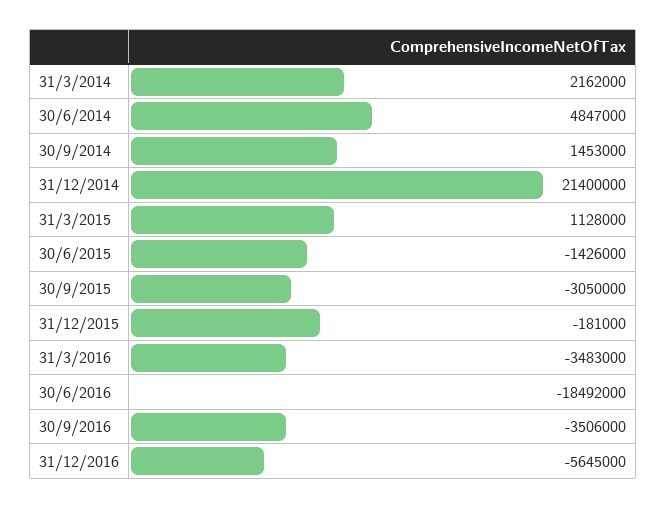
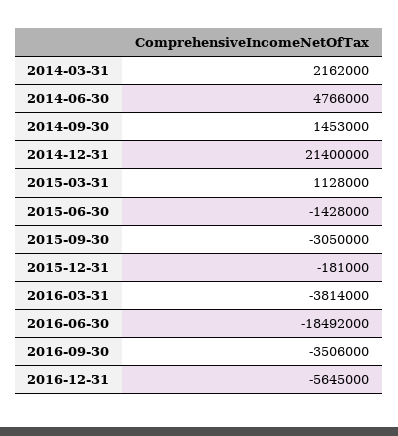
  {
    "31/3/2014": 2162000,
-   "30/6/2014": 4847000,
+   "30/6/2014": 4766000,
    "30/9/2014": 1453000,
    "31/12/2014": 21400000,
    "31/3/2015": 1128000,
-   "30/6/2015": -1426000,
+   "30/6/2015": -1428000,
    "30/9/2015": -3050000,
    "31/12/2015": -181000,
-   "31/3/2016": -3483000,
+   "31/3/2016": -3814000,
    "30/6/2016": -18492000,
    "30/9/2016": -3506000,
    "31/12/2016": -5645000
  }

